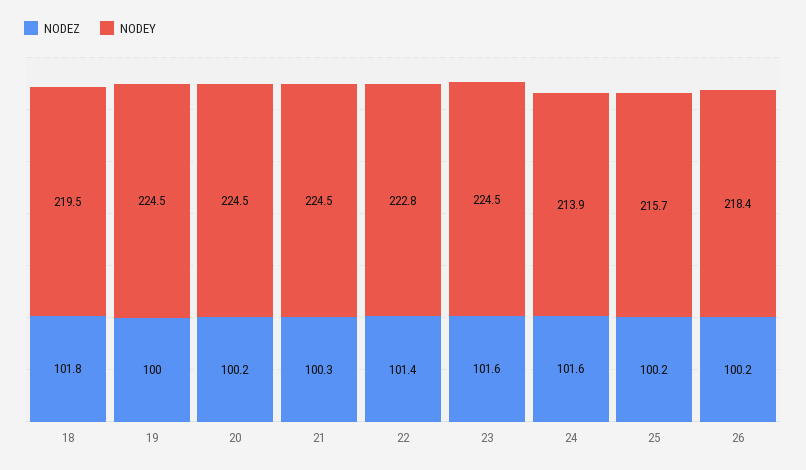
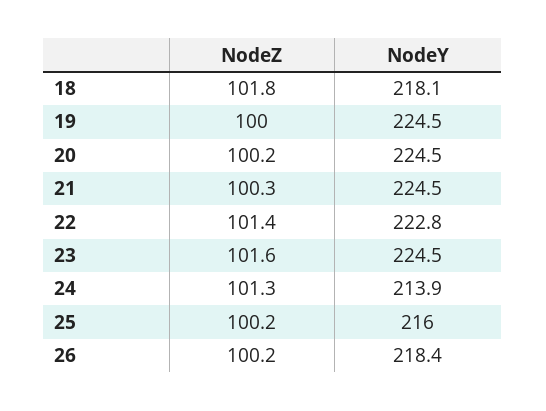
  {
    "NODEZ": {
      "18": 101.8,
      "19": 100,
      "20": 100.2,
      "21": 100.3,
      "22": 101.4,
      "23": 101.6,
-     "24": 101.6,
+     "24": 101.3,
      "25": 100.2,
      "26": 100.2
    },
    "NODEY": {
-     "18": 219.5,
+     "18": 218.1,
      "19": 224.5,
      "20": 224.5,
      "21": 224.5,
      "22": 222.8,
      "23": 224.5,
      "24": 213.9,
-     "25": 215.7,
+     "25": 216,
      "26": 218.4
    }
  }

